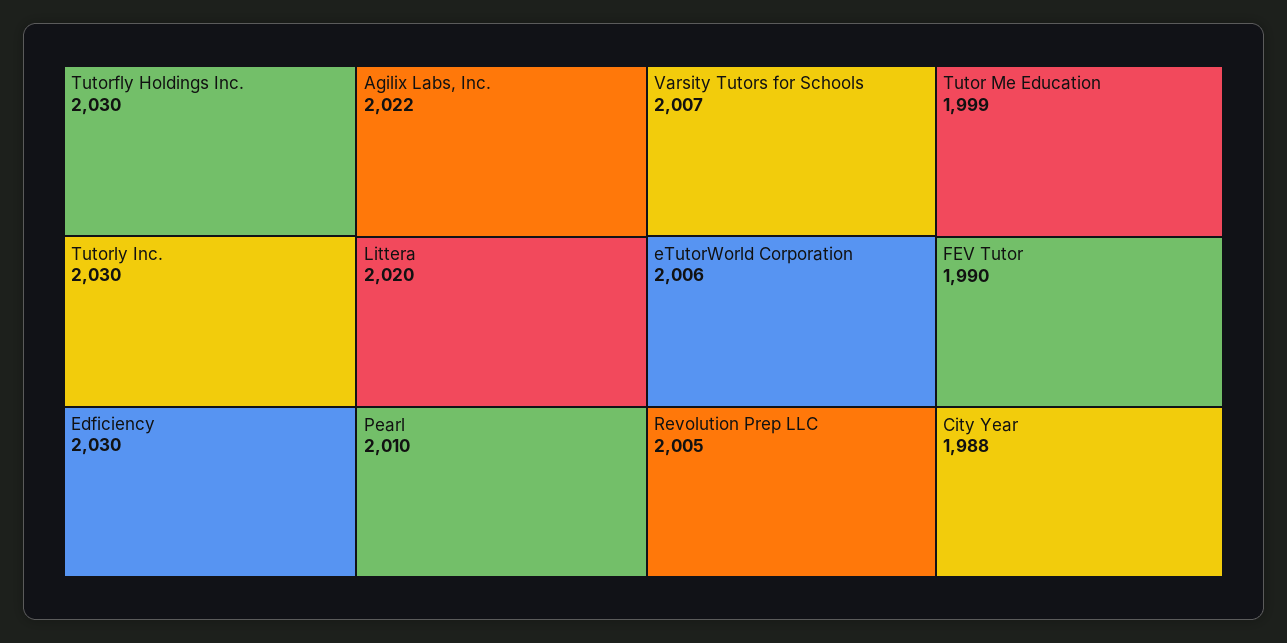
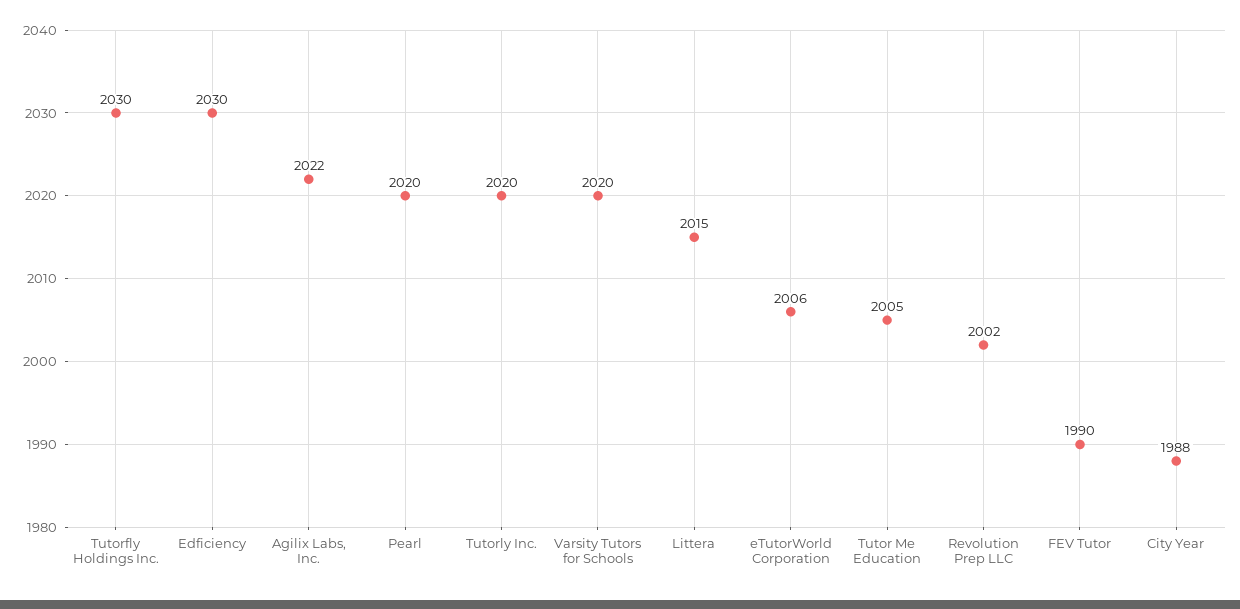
  {
    "Tutorfly Holdings Inc.": 2030,
-   "Tutorly Inc.": 2030,
+   "Tutorly Inc.": 2020,
    "Edficiency": 2030,
    "Agilix Labs, Inc.": 2022,
-   "Littera": 2020,
+   "Littera": 2015,
-   "Pearl": 2010,
+   "Pearl": 2020,
-   "Varsity Tutors for Schools": 2007,
+   "Varsity Tutors for Schools": 2020,
    "eTutorWorld Corporation": 2006,
-   "Revolution Prep LLC": 2005,
+   "Revolution Prep LLC": 2002,
-   "Tutor Me Education": 1999,
+   "Tutor Me Education": 2005,
    "FEV Tutor": 1990,
    "City Year": 1988
  }

